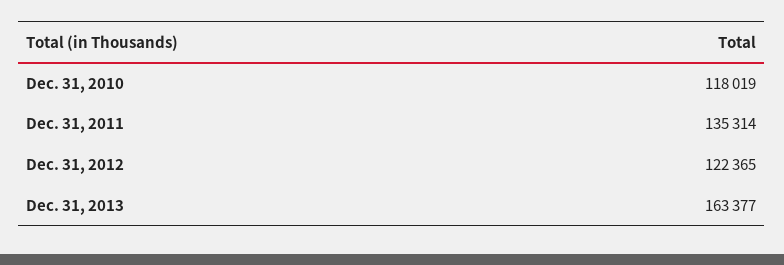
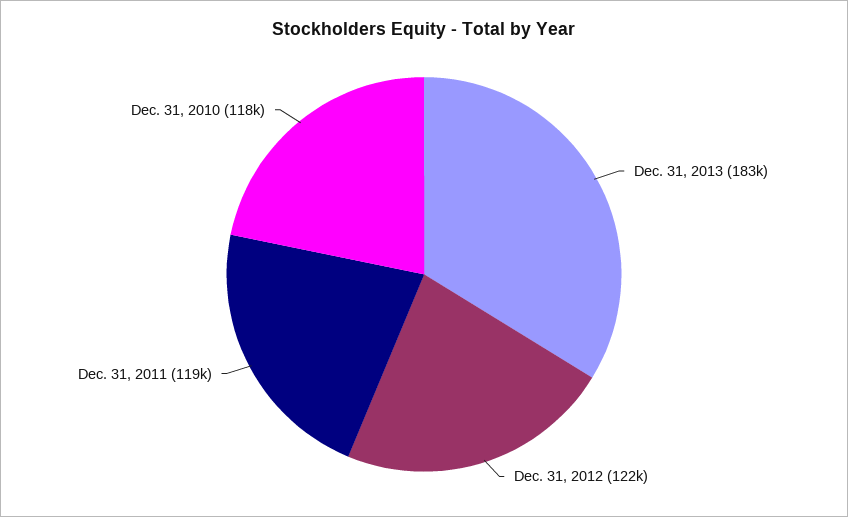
  {
    "Dec. 31, 2010": 118019,
-   "Dec. 31, 2011": 135314,
+   "Dec. 31, 2011": 119000,
    "Dec. 31, 2012": 122365,
-   "Dec. 31, 2013": 163377
+   "Dec. 31, 2013": 183000
  }

